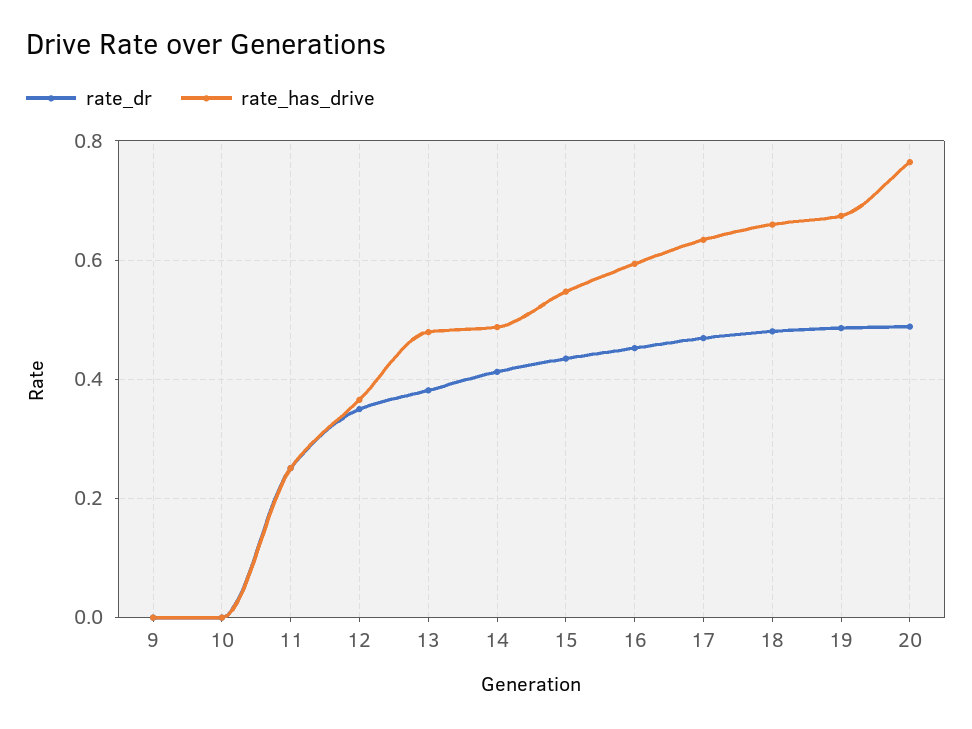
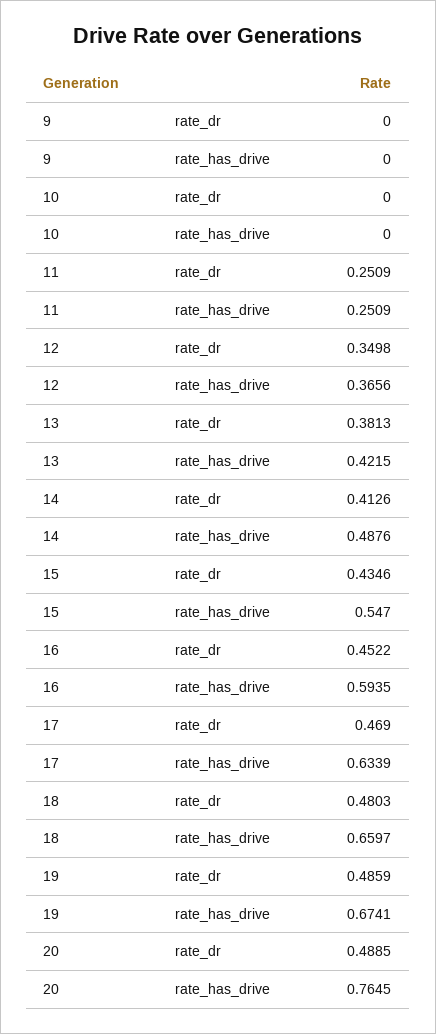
  {
    "rate_dr": {
      "9": 0,
      "10": 0,
      "11": 0.2509,
      "12": 0.3498,
      "13": 0.3813,
      "14": 0.4126,
      "15": 0.4346,
      "16": 0.4522,
      "17": 0.469,
      "18": 0.4803,
      "19": 0.4859,
      "20": 0.4885
    },
    "rate_has_drive": {
      "9": 0,
      "10": 0,
      "11": 0.2509,
      "12": 0.3656,
-     "13": 0.48,
+     "13": 0.4215,
      "14": 0.4876,
      "15": 0.547,
      "16": 0.5935,
      "17": 0.6339,
      "18": 0.6597,
      "19": 0.6741,
      "20": 0.7645
    }
  }

